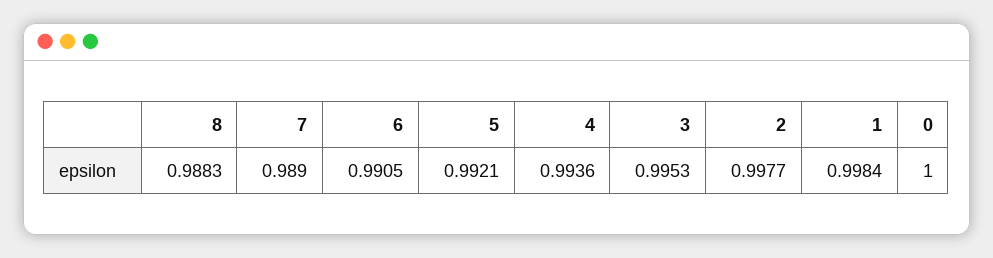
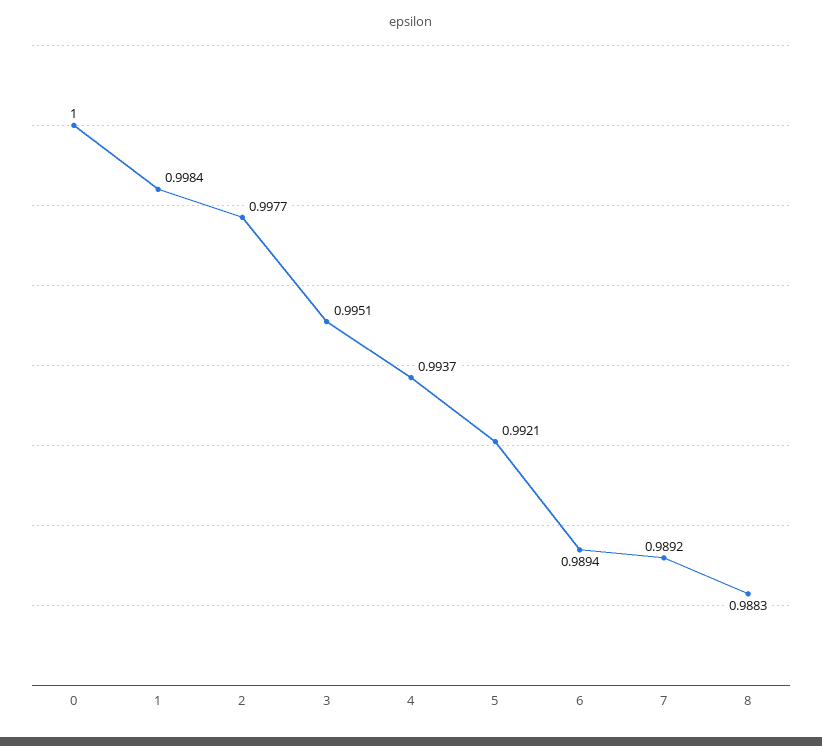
  {
    "8": 0.9883,
-   "7": 0.989,
+   "7": 0.9892,
-   "6": 0.9905,
+   "6": 0.9894,
    "5": 0.9921,
-   "4": 0.9936,
+   "4": 0.9937,
-   "3": 0.9953,
+   "3": 0.9951,
    "2": 0.9977,
    "1": 0.9984,
    "0": 1
  }

